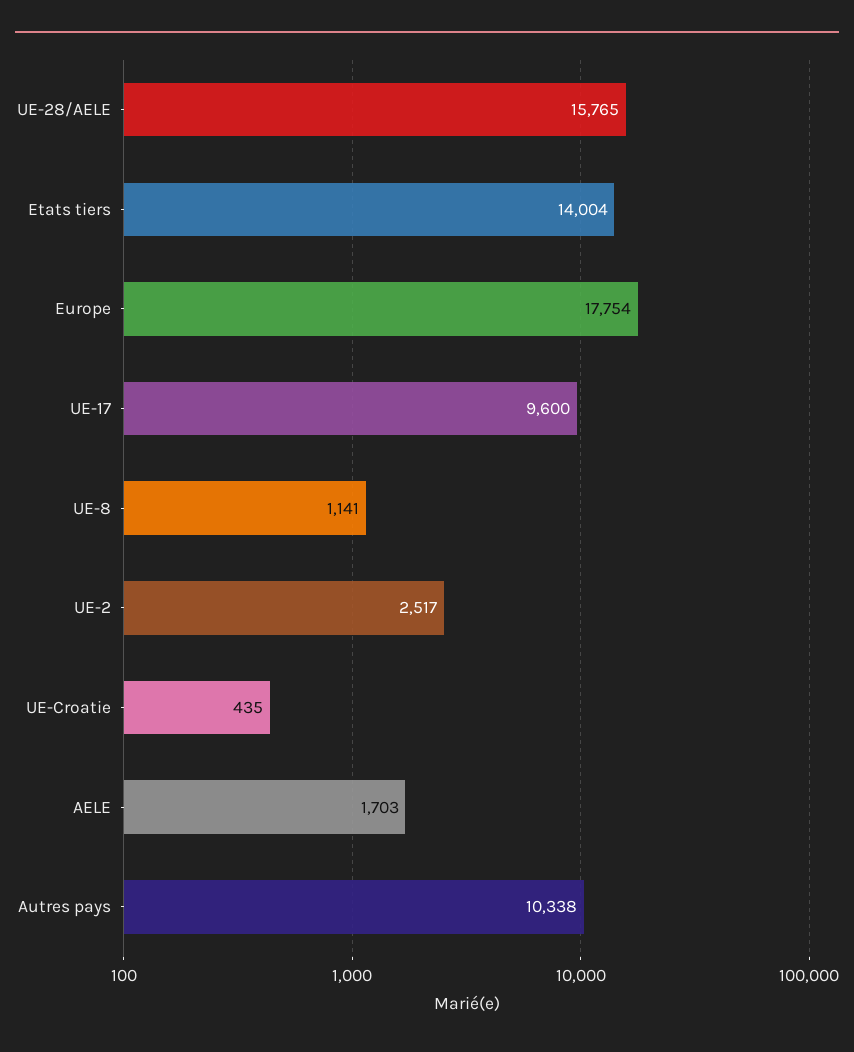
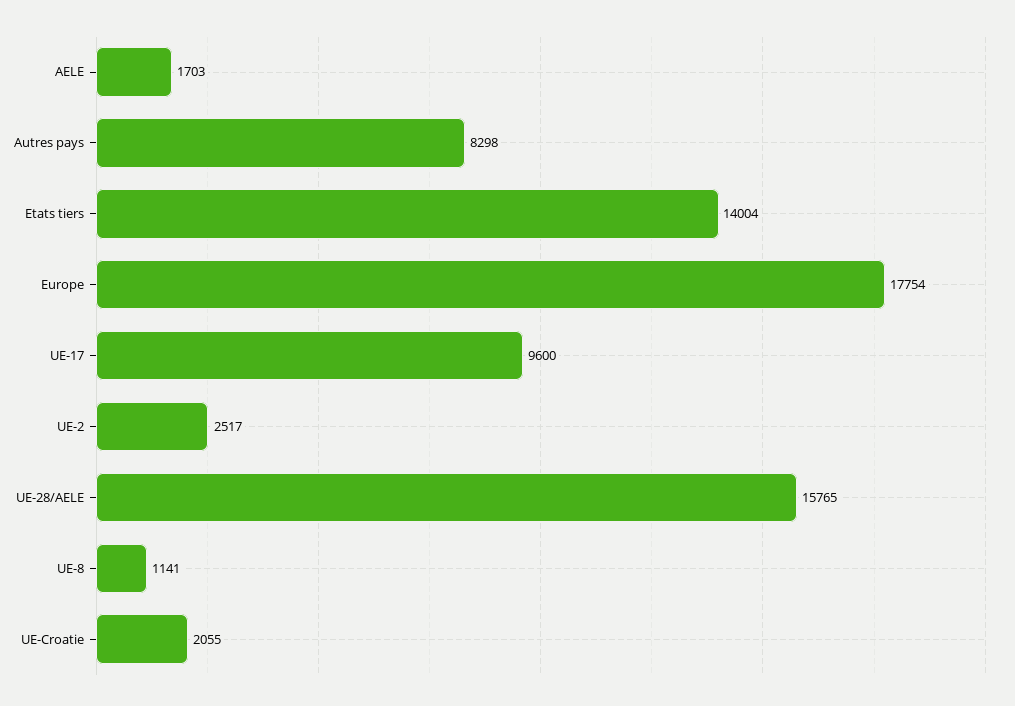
  {
    "UE-28/AELE": 15765,
    "Etats tiers": 14004,
    "Europe": 17754,
    "UE-17": 9600,
    "UE-8": 1141,
    "UE-2": 2517,
-   "UE-Croatie": 435,
+   "UE-Croatie": 2055,
    "AELE": 1703,
-   "Autres pays": 10338
+   "Autres pays": 8298
  }

